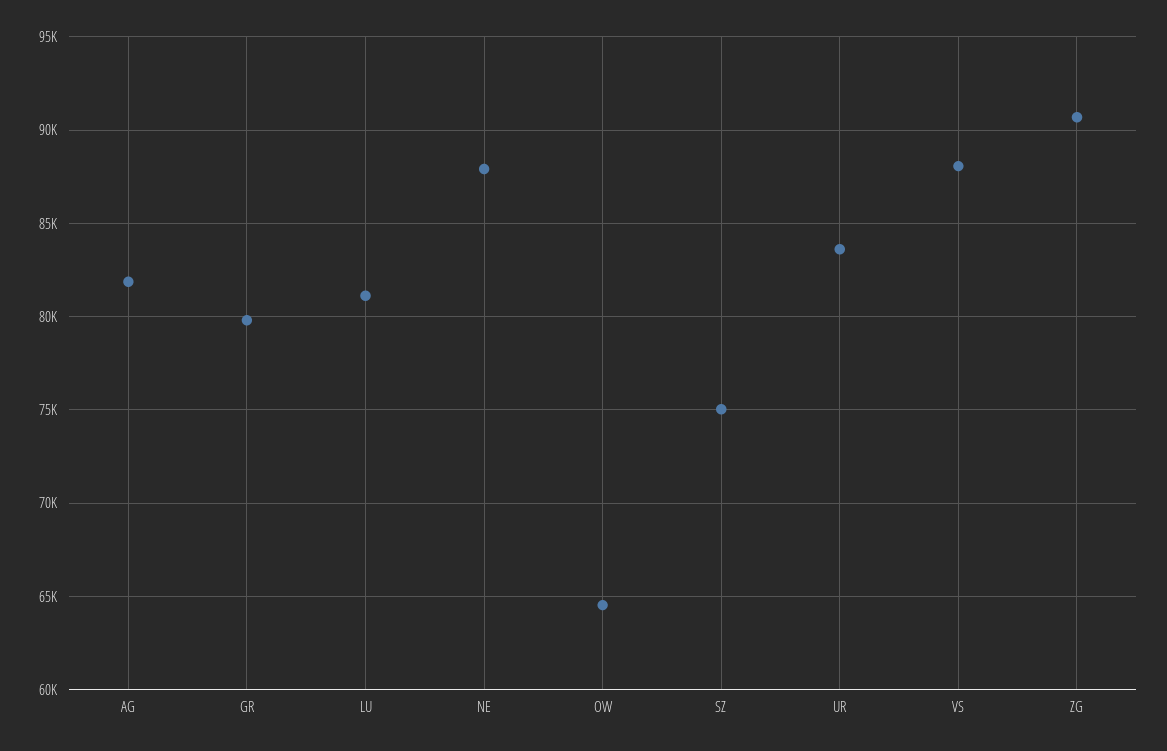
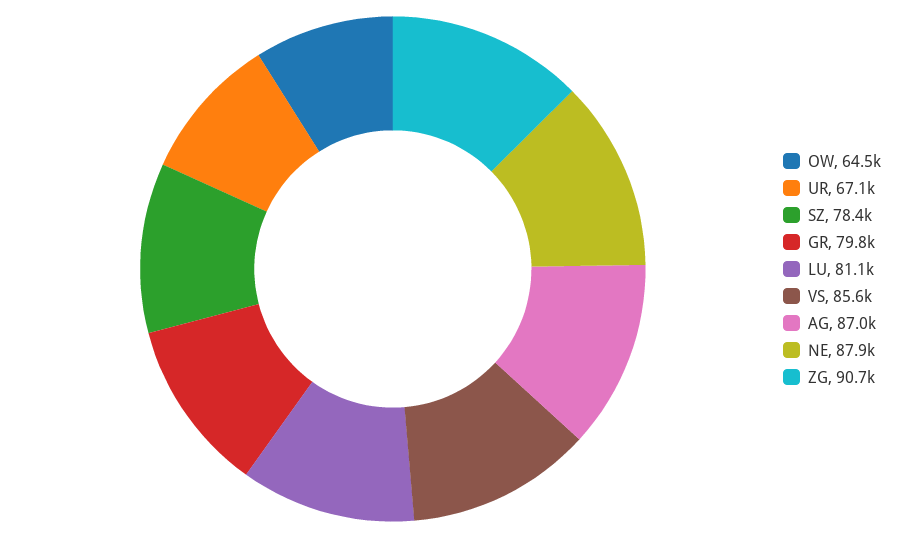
  {
-   "AG": 82000,
+   "AG": 87000,
    "GR": 79800,
    "LU": 81100,
    "NE": 87900,
    "OW": 64500,
-   "SZ": 75000,
+   "SZ": 78400,
-   "UR": 83500,
+   "UR": 67100,
-   "VS": 88000,
+   "VS": 85600,
    "ZG": 90700
  }

